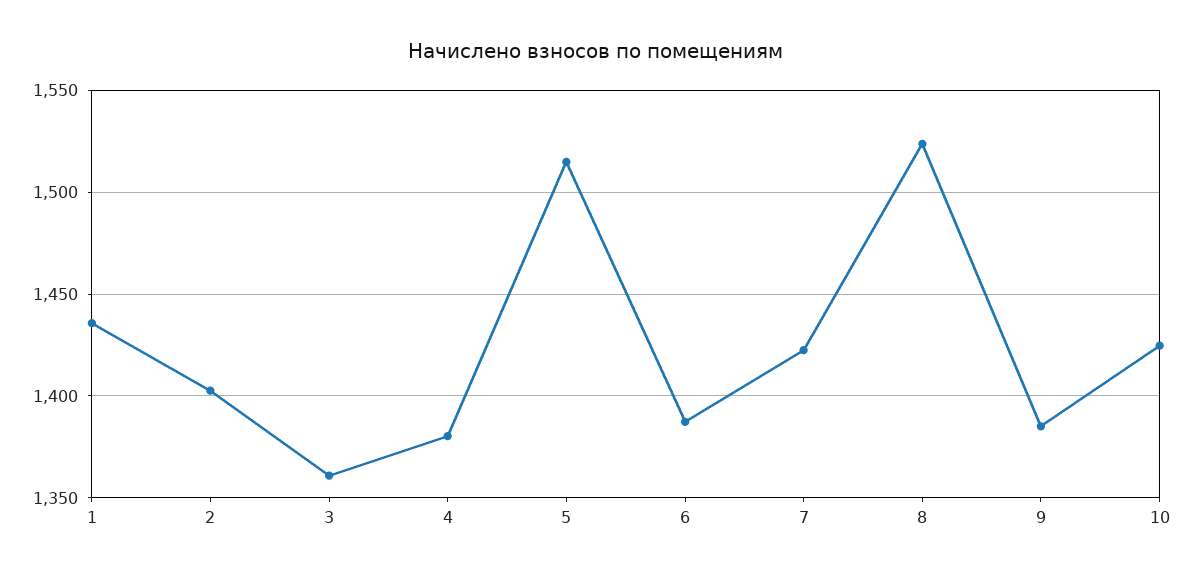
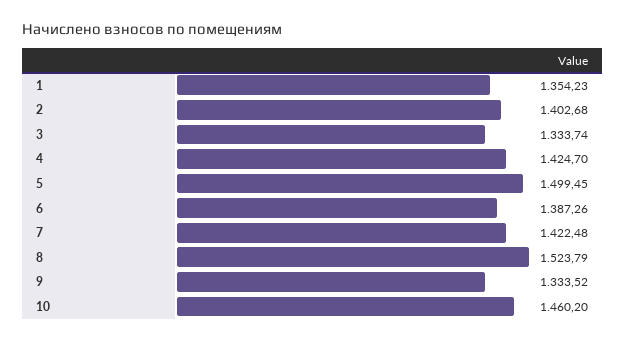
  {
-   "1": 1435,
+   "1": 1354.23,
    "2": 1402.68,
-   "3": 1360,
+   "3": 1333.74,
-   "4": 1380,
+   "4": 1424.7,
-   "5": 1515,
+   "5": 1499.45,
    "6": 1387.26,
    "7": 1422.48,
    "8": 1523.79,
-   "9": 1385,
+   "9": 1333.52,
-   "10": 1425
+   "10": 1460.2
  }

